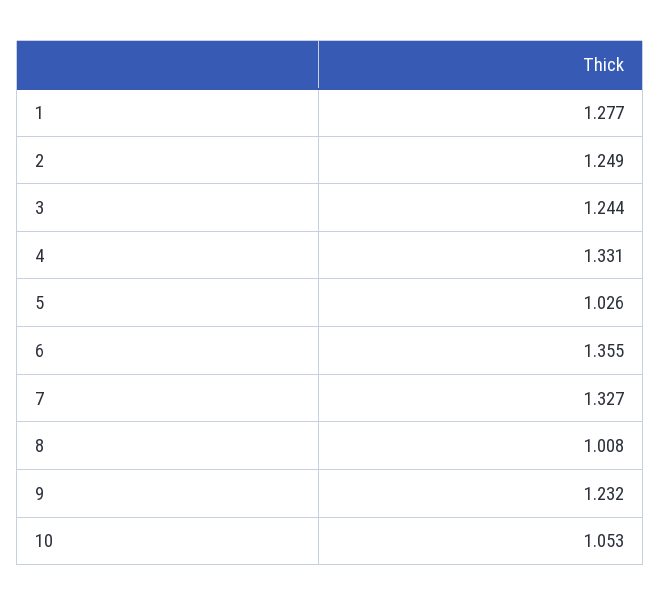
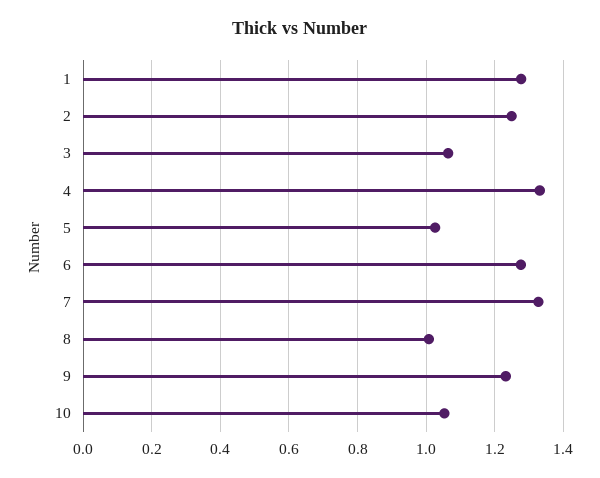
  {
    "1": 1.277,
    "2": 1.249,
-   "3": 1.244,
+   "3": 1.06,
    "4": 1.331,
    "5": 1.026,
-   "6": 1.355,
+   "6": 1.28,
    "7": 1.327,
    "8": 1.008,
    "9": 1.232,
    "10": 1.053
  }

